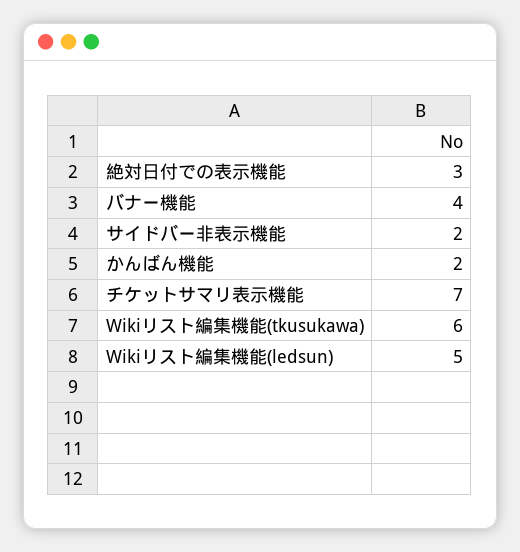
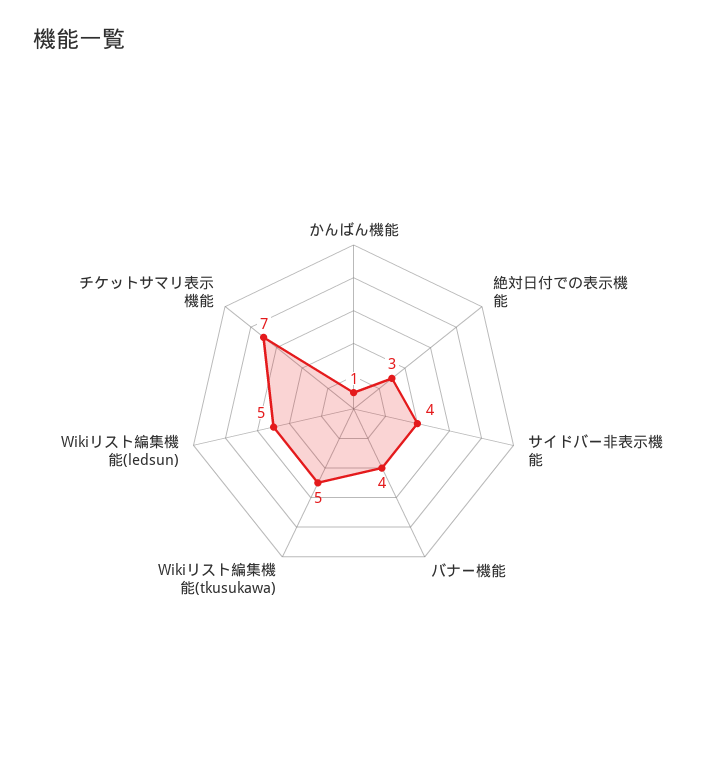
  {
    "絶対日付での表示機能": 3,
    "バナー機能": 4,
-   "サイドバー非表示機能": 2,
+   "サイドバー非表示機能": 4,
-   "かんばん機能": 2,
+   "かんばん機能": 1,
    "チケットサマリ表示機能": 7,
-   "Wikiリスト編集機能(tkusukawa)": 6,
+   "Wikiリスト編集機能(tkusukawa)": 5,
    "Wikiリスト編集機能(ledsun)": 5
  }

